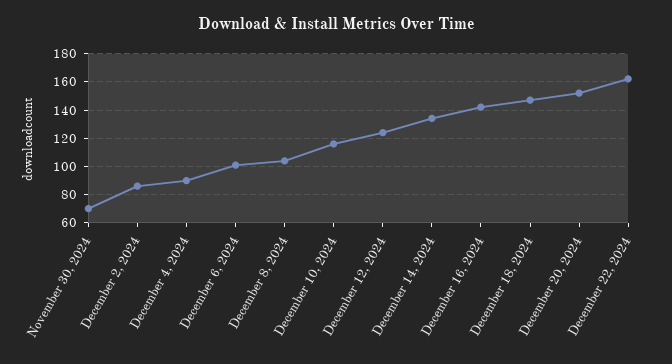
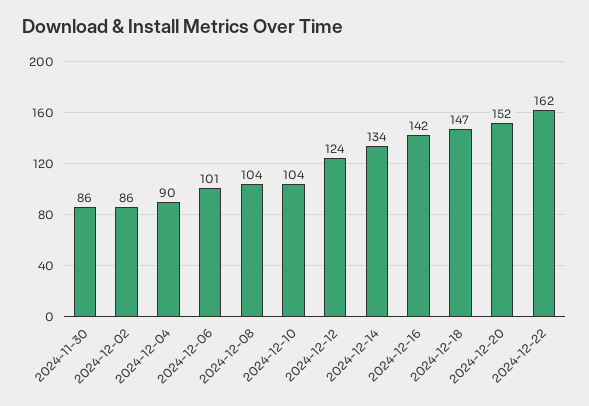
  {
-   "November 30, 2024": 70,
+   "November 30, 2024": 86,
    "December 2, 2024": 86,
    "December 4, 2024": 90,
    "December 6, 2024": 101,
    "December 8, 2024": 104,
-   "December 10, 2024": 115,
+   "December 10, 2024": 104,
    "December 12, 2024": 124,
    "December 14, 2024": 134,
    "December 16, 2024": 142,
    "December 18, 2024": 147,
    "December 20, 2024": 152,
    "December 22, 2024": 162
  }

